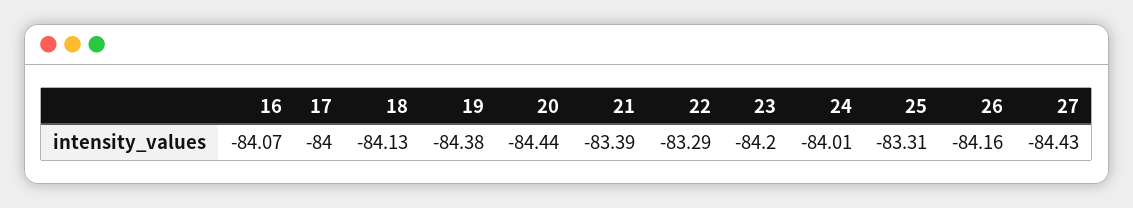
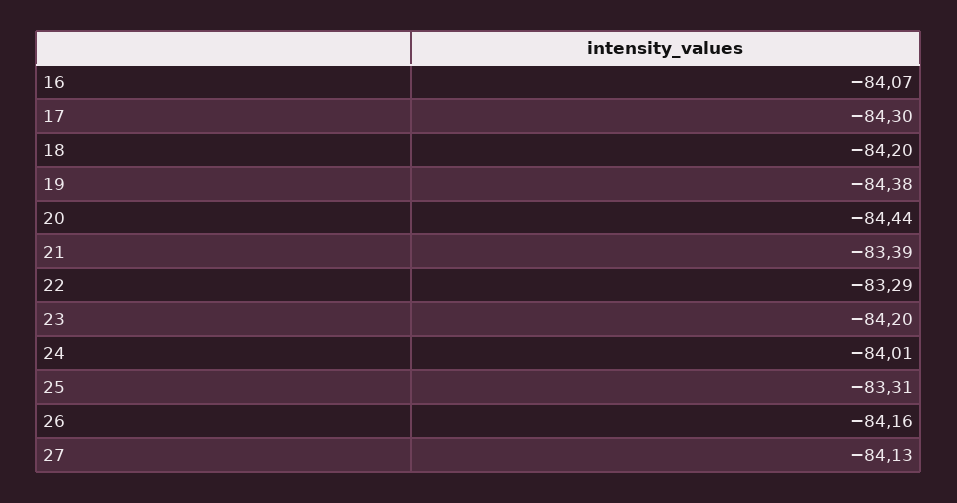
  {
    "16": -84.07,
-   "17": -84,
+   "17": -84.3,
-   "18": -84.13,
+   "18": -84.2,
    "19": -84.38,
    "20": -84.44,
    "21": -83.39,
    "22": -83.29,
    "23": -84.2,
    "24": -84.01,
    "25": -83.31,
    "26": -84.16,
-   "27": -84.43
+   "27": -84.13
  }

